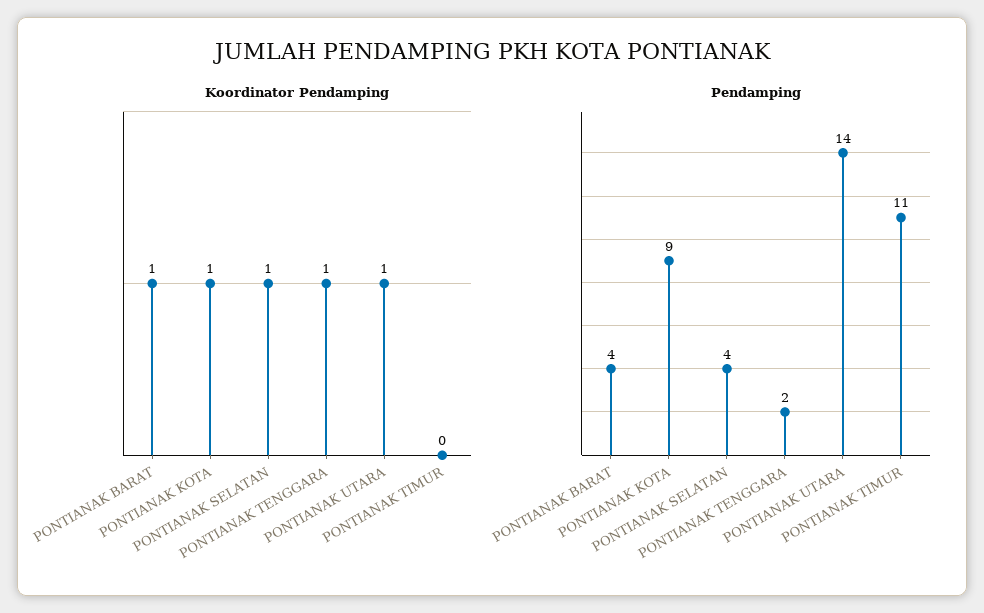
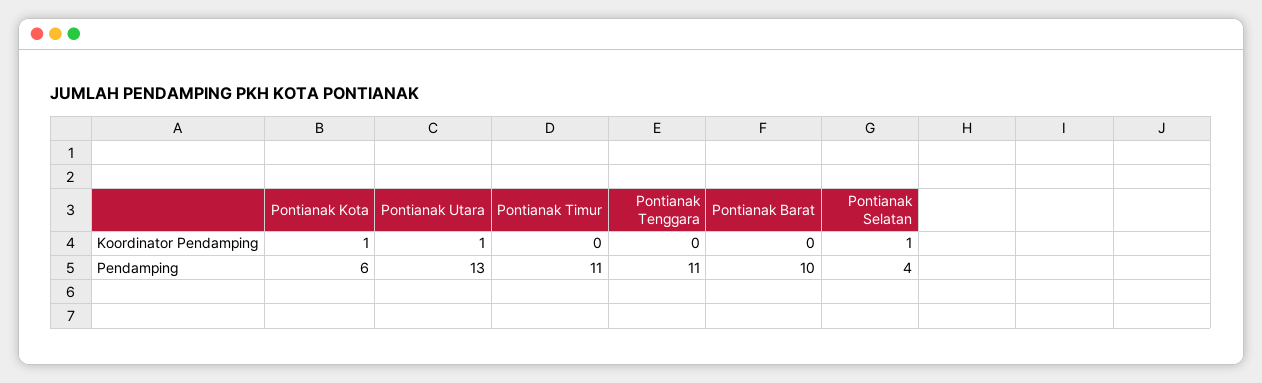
  {
    "Koordinator Pendamping": {
-     "PONTIANAK BARAT": 1,
+     "PONTIANAK BARAT": 0,
      "PONTIANAK KOTA": 1,
      "PONTIANAK SELATAN": 1,
-     "PONTIANAK TENGGARA": 1,
+     "PONTIANAK TENGGARA": 0,
      "PONTIANAK UTARA": 1,
      "PONTIANAK TIMUR": 0
    },
    "Pendamping": {
-     "PONTIANAK BARAT": 4,
+     "PONTIANAK BARAT": 10,
-     "PONTIANAK KOTA": 9,
+     "PONTIANAK KOTA": 6,
      "PONTIANAK SELATAN": 4,
-     "PONTIANAK TENGGARA": 2,
+     "PONTIANAK TENGGARA": 11,
-     "PONTIANAK UTARA": 14,
+     "PONTIANAK UTARA": 13,
      "PONTIANAK TIMUR": 11
    }
  }

